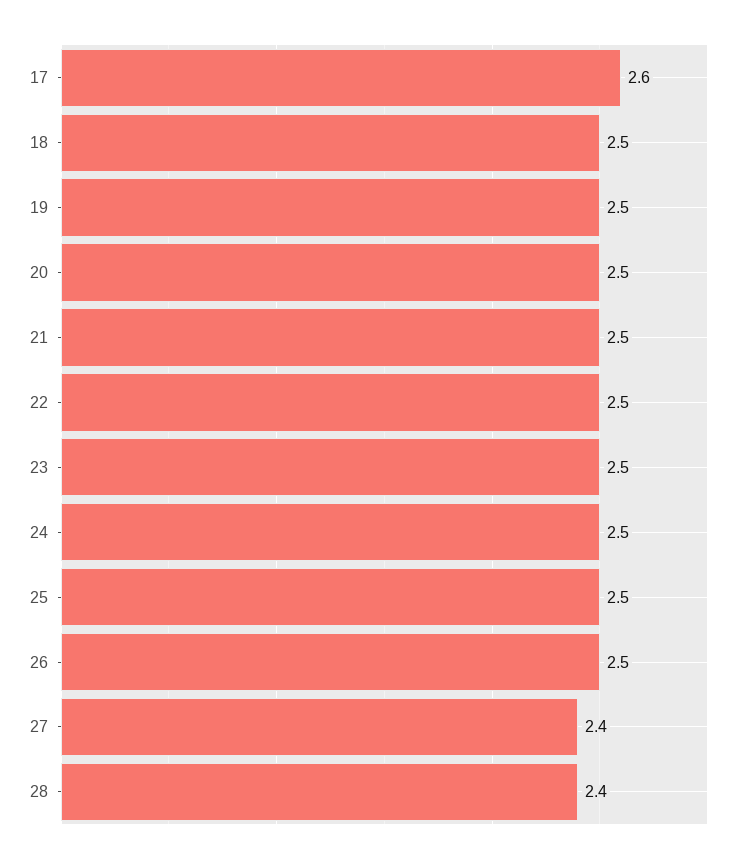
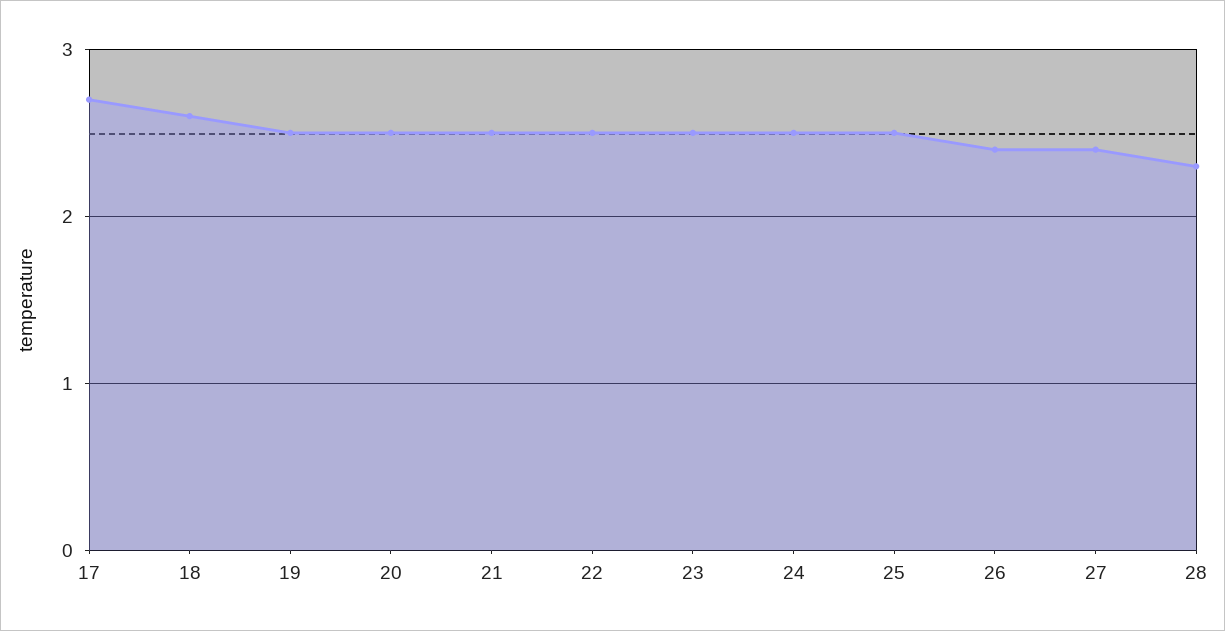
  {
-   "17": 2.6,
+   "17": 2.7,
-   "18": 2.5,
+   "18": 2.6,
    "19": 2.5,
    "20": 2.5,
    "21": 2.5,
    "22": 2.5,
    "23": 2.5,
    "24": 2.5,
    "25": 2.5,
-   "26": 2.5,
+   "26": 2.4,
    "27": 2.4,
-   "28": 2.4
+   "28": 2.3
  }

